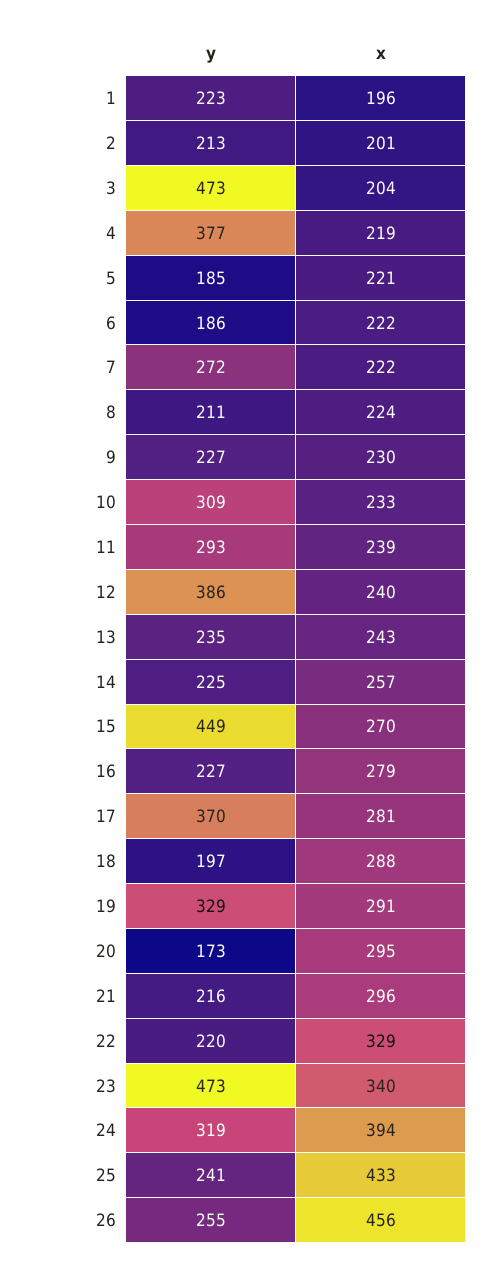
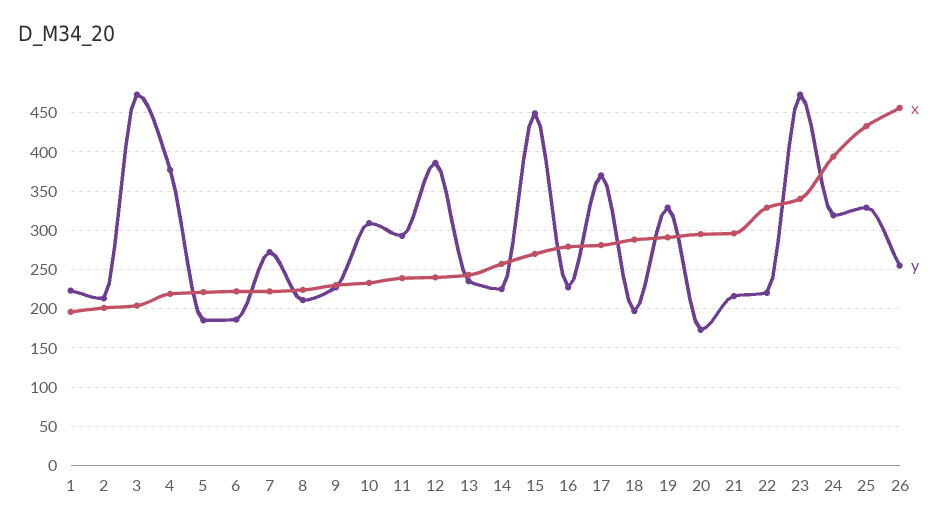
  {
    "y": {
      "1": 223,
      "2": 213,
      "3": 473,
      "4": 377,
      "5": 185,
      "6": 186,
      "7": 272,
      "8": 211,
      "9": 227,
      "10": 309,
      "11": 293,
      "12": 386,
      "13": 235,
      "14": 225,
      "15": 449,
      "16": 227,
      "17": 370,
      "18": 197,
      "19": 329,
      "20": 173,
      "21": 216,
      "22": 220,
      "23": 473,
      "24": 319,
-     "25": 241,
+     "25": 330,
      "26": 255
    },
    "x": {
      "1": 196,
      "2": 201,
      "3": 204,
      "4": 219,
      "5": 221,
      "6": 222,
      "7": 222,
      "8": 224,
      "9": 230,
      "10": 233,
      "11": 239,
      "12": 240,
      "13": 243,
      "14": 257,
      "15": 270,
      "16": 279,
      "17": 281,
      "18": 288,
      "19": 291,
      "20": 295,
      "21": 296,
      "22": 329,
      "23": 340,
      "24": 394,
      "25": 433,
      "26": 456
    }
  }

